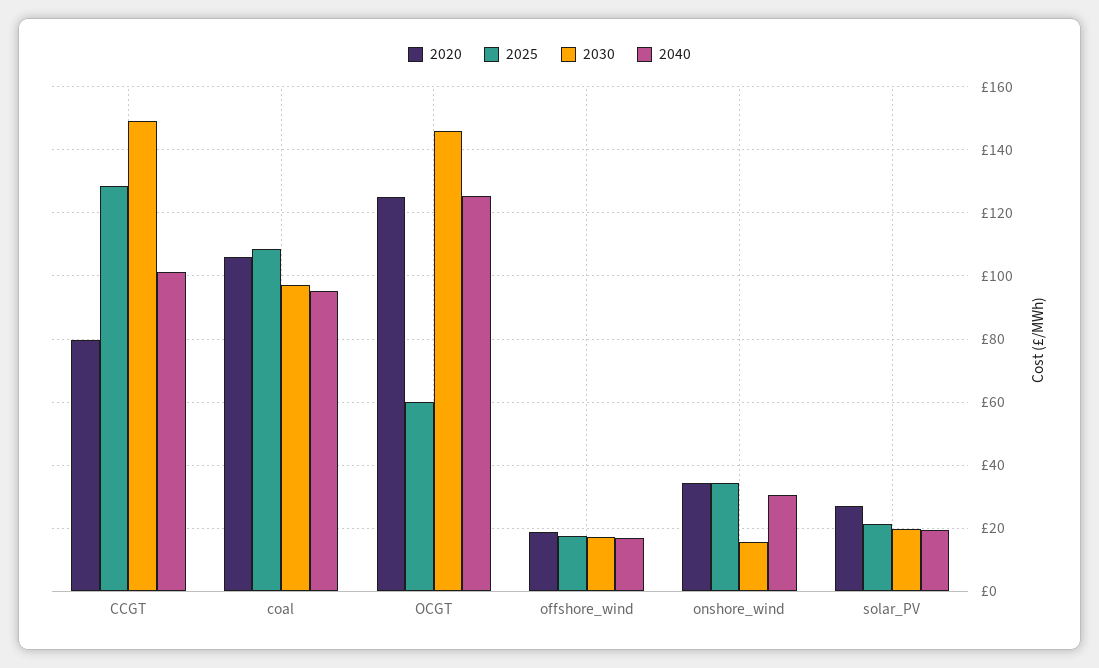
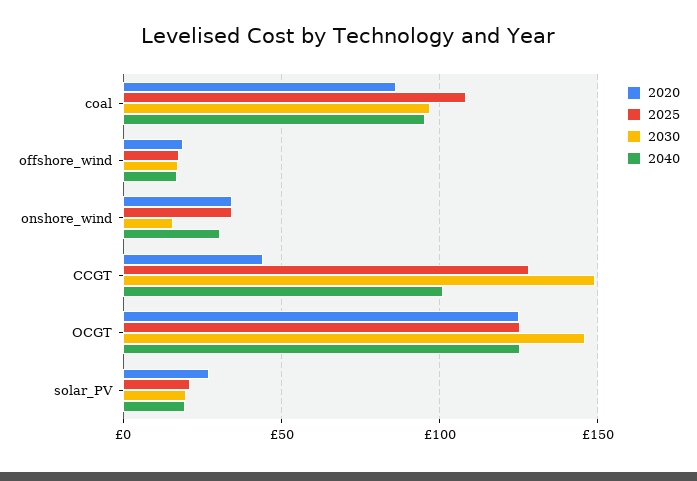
  {
    "2020": {
-     "CCGT": 80,
+     "CCGT": 45,
-     "coal": 106,
+     "coal": 85,
      "OCGT": 126,
      "offshore_wind": 18,
      "onshore_wind": 34,
      "solar_PV": 26
    },
    "2025": {
      "CCGT": 128,
      "coal": 108,
-     "OCGT": 60,
+     "OCGT": 125,
      "offshore_wind": 18,
      "onshore_wind": 34,
      "solar_PV": 22
    },
    "2030": {
      "CCGT": 150,
      "coal": 98,
      "OCGT": 146,
      "offshore_wind": 18,
      "onshore_wind": 16,
      "solar_PV": 20
    },
    "2040": {
      "CCGT": 102,
      "coal": 96,
      "OCGT": 126,
      "offshore_wind": 16,
      "onshore_wind": 30,
      "solar_PV": 20
    }
  }

